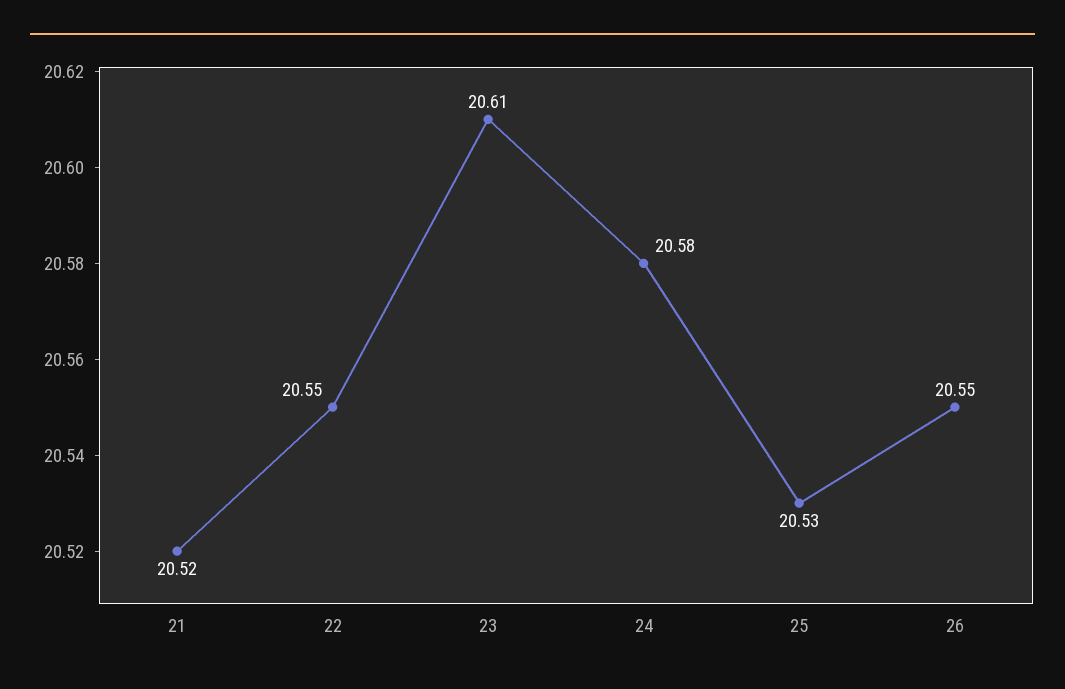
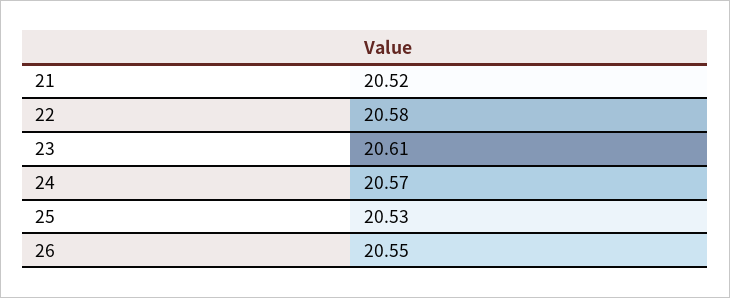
  {
    "21": 20.52,
-   "22": 20.55,
+   "22": 20.58,
    "23": 20.61,
-   "24": 20.58,
+   "24": 20.57,
    "25": 20.53,
    "26": 20.55
  }

